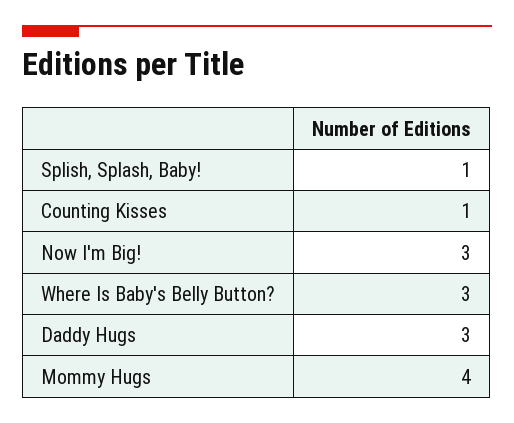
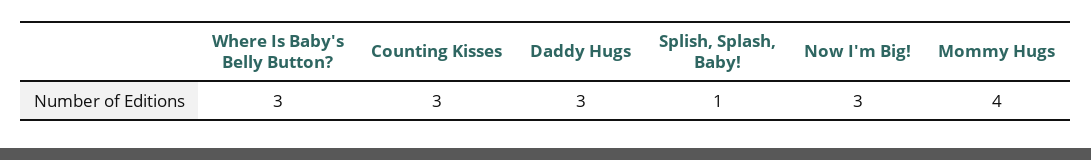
  {
    "Splish, Splash, Baby!": 1,
-   "Counting Kisses": 1,
+   "Counting Kisses": 3,
    "Now I'm Big!": 3,
    "Where Is Baby's Belly Button?": 3,
    "Daddy Hugs": 3,
    "Mommy Hugs": 4
  }

